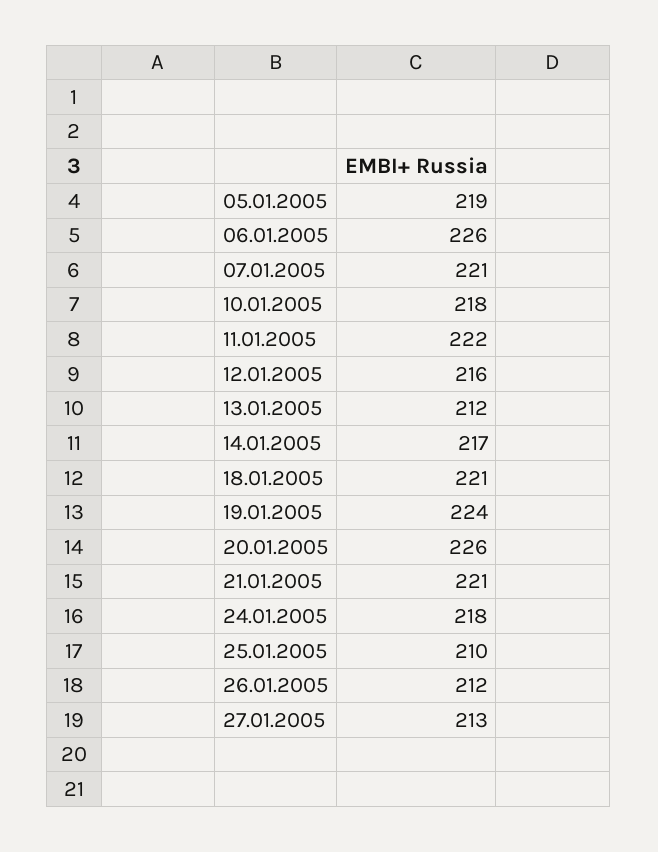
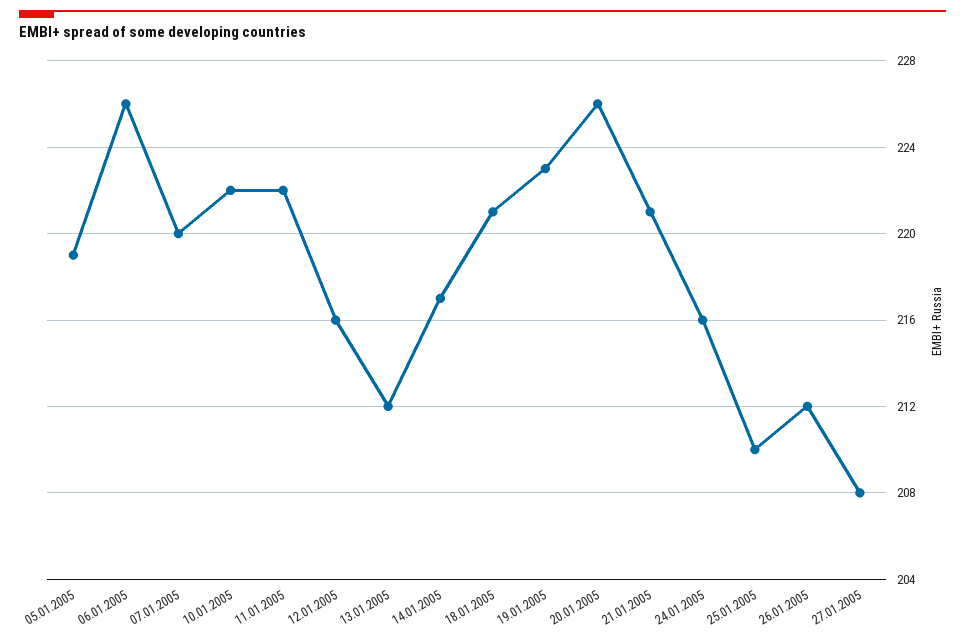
  {
    "05.01.2005": 219,
    "06.01.2005": 226,
-   "07.01.2005": 221,
+   "07.01.2005": 220,
-   "10.01.2005": 218,
+   "10.01.2005": 222,
    "11.01.2005": 222,
    "12.01.2005": 216,
    "13.01.2005": 212,
    "14.01.2005": 217,
    "18.01.2005": 221,
-   "19.01.2005": 224,
+   "19.01.2005": 223,
    "20.01.2005": 226,
    "21.01.2005": 221,
-   "24.01.2005": 218,
+   "24.01.2005": 216,
    "25.01.2005": 210,
    "26.01.2005": 212,
-   "27.01.2005": 213
+   "27.01.2005": 208
  }

